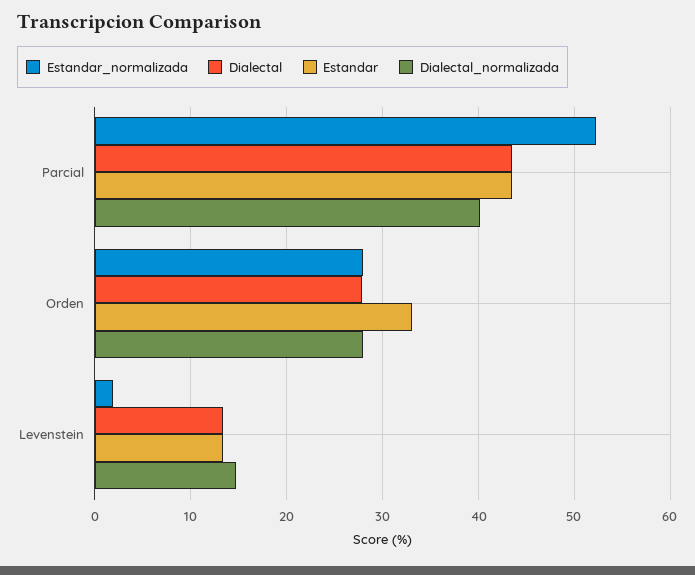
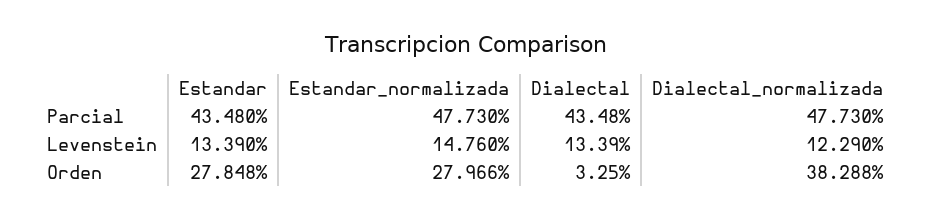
  {
    "Estandar_normalizada": {
-     "Parcial": 52,
+     "Parcial": 47.73,
      "Orden": 27.966,
-     "Levenstein": 2
+     "Levenstein": 14.76
    },
    "Dialectal": {
      "Parcial": 43.48,
-     "Orden": 28,
+     "Orden": 3.25,
      "Levenstein": 13.39
    },
    "Estandar": {
      "Parcial": 43.48,
-     "Orden": 33,
+     "Orden": 27.848,
      "Levenstein": 13.39
    },
    "Dialectal_normalizada": {
-     "Parcial": 40,
+     "Parcial": 47.73,
-     "Orden": 28,
+     "Orden": 38.288,
-     "Levenstein": 15
+     "Levenstein": 12.29
    }
  }

